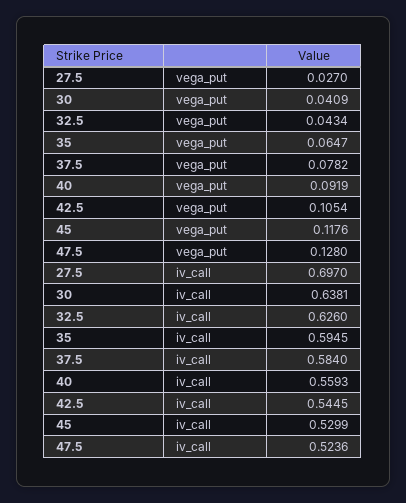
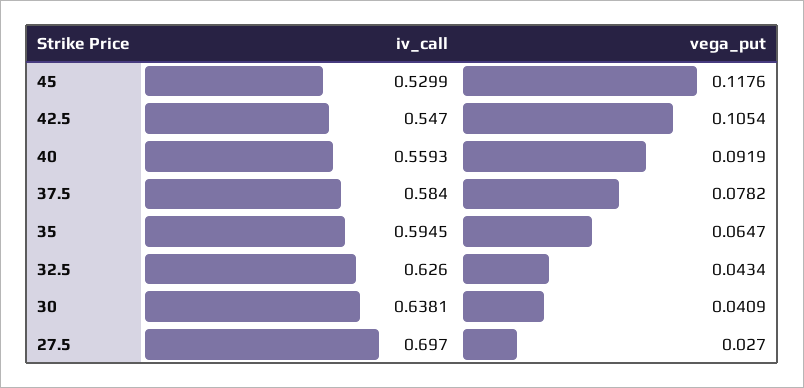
  {
    "27.5": {
      "vega_put": 0.027,
      "iv_call": 0.697
    },
    "30": {
      "vega_put": 0.0409,
      "iv_call": 0.6381
    },
    "32.5": {
      "vega_put": 0.0434,
      "iv_call": 0.626
    },
    "35": {
      "vega_put": 0.0647,
      "iv_call": 0.5945
    },
    "37.5": {
      "vega_put": 0.0782,
      "iv_call": 0.584
    },
    "40": {
      "vega_put": 0.0919,
      "iv_call": 0.5593
    },
    "42.5": {
      "vega_put": 0.1054,
-     "iv_call": 0.5445
+     "iv_call": 0.547
    },
    "45": {
      "vega_put": 0.1176,
      "iv_call": 0.5299
-   },
+   }
-   "47.5": {
-     "vega_put": 0.128,
-     "iv_call": 0.5236
-   }
  }

